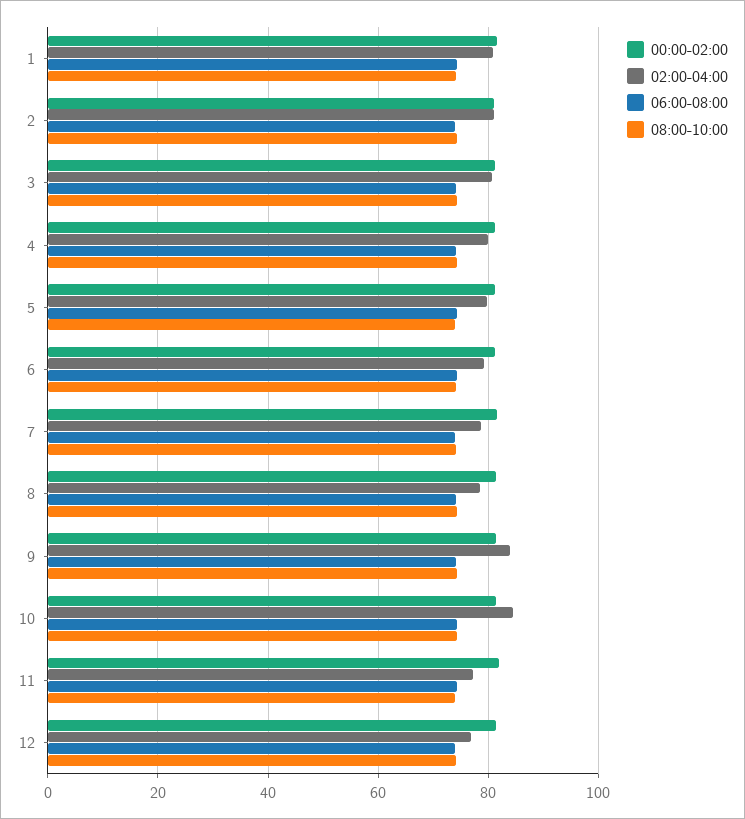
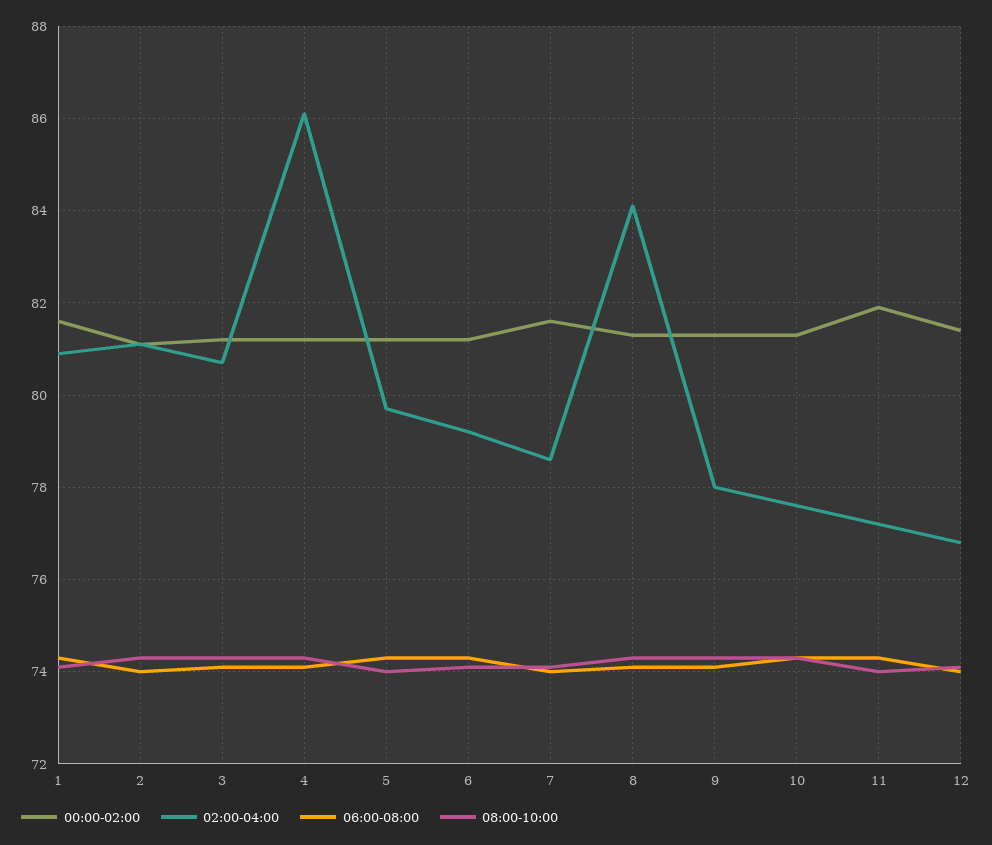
  {
    "00:00-02:00": {
      "1": 81.5,
      "2": 81,
      "3": 81,
      "4": 81,
      "5": 81,
      "6": 81,
      "7": 81.5,
      "8": 81.5,
      "9": 81.5,
      "10": 81.5,
      "11": 82,
      "12": 81.5
    },
    "02:00-04:00": {
      "1": 81,
      "2": 81,
      "3": 80.5,
-     "4": 80,
+     "4": 86,
      "5": 79.5,
      "6": 79,
      "7": 78.5,
-     "8": 78,
+     "8": 84,
-     "9": 84,
+     "9": 78,
-     "10": 84,
+     "10": 77.5,
      "11": 77,
      "12": 77
    },
    "06:00-08:00": {
      "1": 74.5,
      "2": 74,
      "3": 74,
      "4": 74,
      "5": 74.5,
      "6": 74.5,
      "7": 74,
      "8": 74,
      "9": 74,
      "10": 74.5,
      "11": 74.5,
      "12": 74
    },
    "08:00-10:00": {
      "1": 74,
      "2": 74.5,
      "3": 74.5,
      "4": 74.5,
      "5": 74,
      "6": 74,
      "7": 74,
      "8": 74.5,
      "9": 74.5,
      "10": 74.5,
      "11": 74,
      "12": 74
    }
  }

